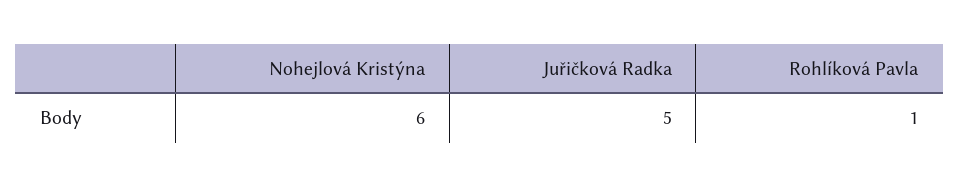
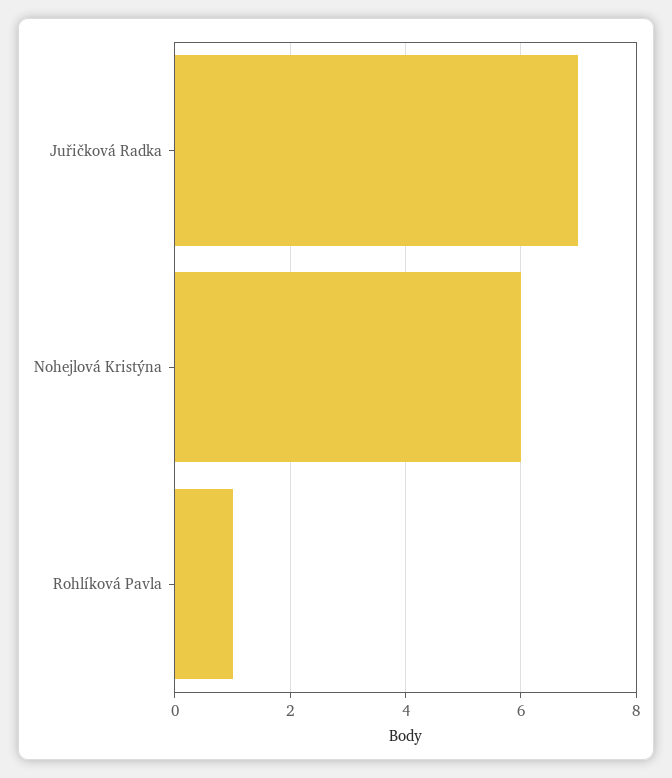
  {
    "Nohejlová Kristýna": 6,
-   "Juřičková Radka": 5,
+   "Juřičková Radka": 7,
    "Rohlíková Pavla": 1
  }

